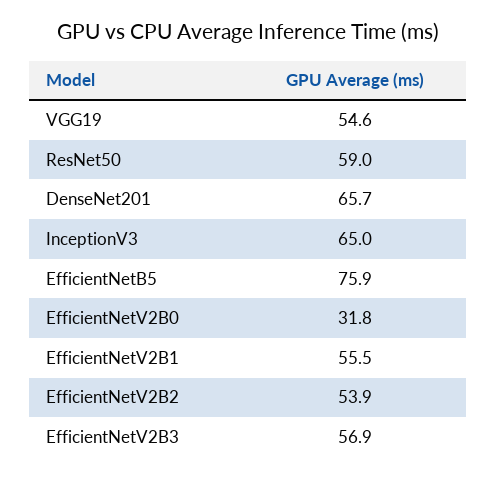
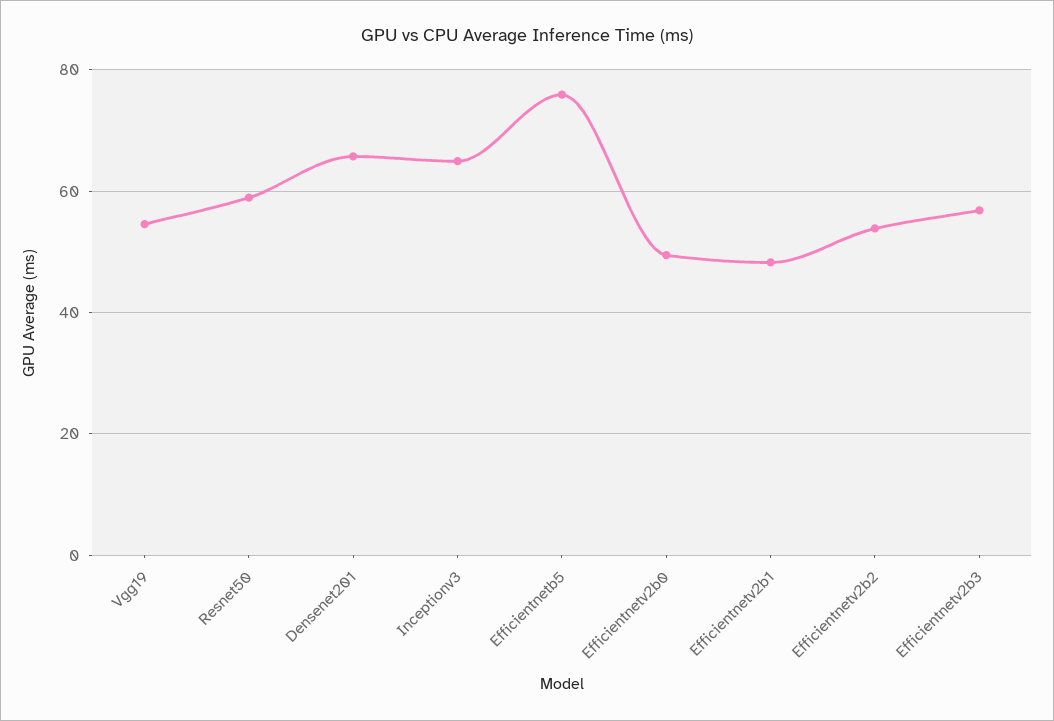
  {
    "VGG19": 54.6,
    "ResNet50": 59,
    "DenseNet201": 65.7,
    "InceptionV3": 65,
    "EfficientNetB5": 75.9,
-   "EfficientNetV2B0": 31.8,
+   "EfficientNetV2B0": 50,
-   "EfficientNetV2B1": 55.5,
+   "EfficientNetV2B1": 48,
    "EfficientNetV2B2": 53.9,
    "EfficientNetV2B3": 56.9
  }

